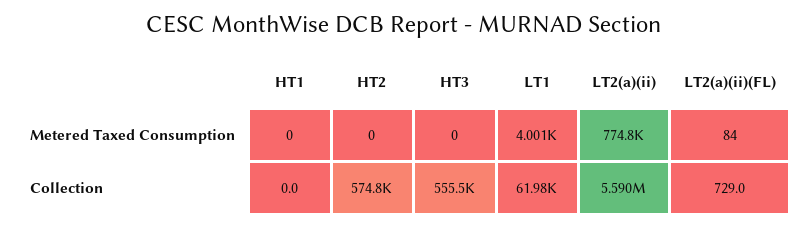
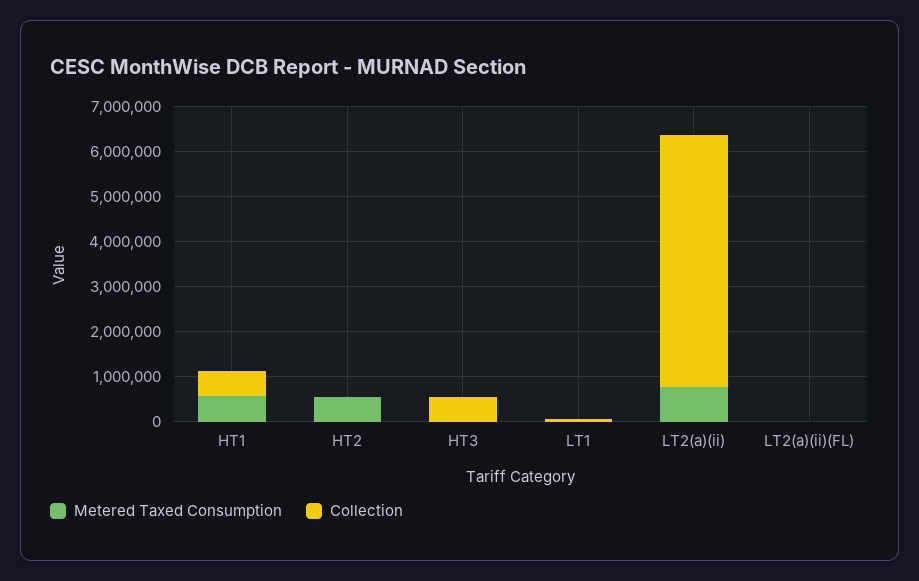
  {
    "Metered Taxed Consumption": {
-     "HT1": 0,
+     "HT1": 600000,
-     "HT2": 0,
+     "HT2": 600000,
      "HT3": 0,
      "LT1": 4001,
      "LT2(a)(ii)": 774800,
      "LT2(a)(ii)(FL)": 84
    },
    "Collection": {
-     "HT1": 0,
+     "HT1": 600000,
-     "HT2": 574800,
+     "HT2": 0,
      "HT3": 555500,
      "LT1": 61980,
      "LT2(a)(ii)": 5590000,
      "LT2(a)(ii)(FL)": 729
    }
  }

